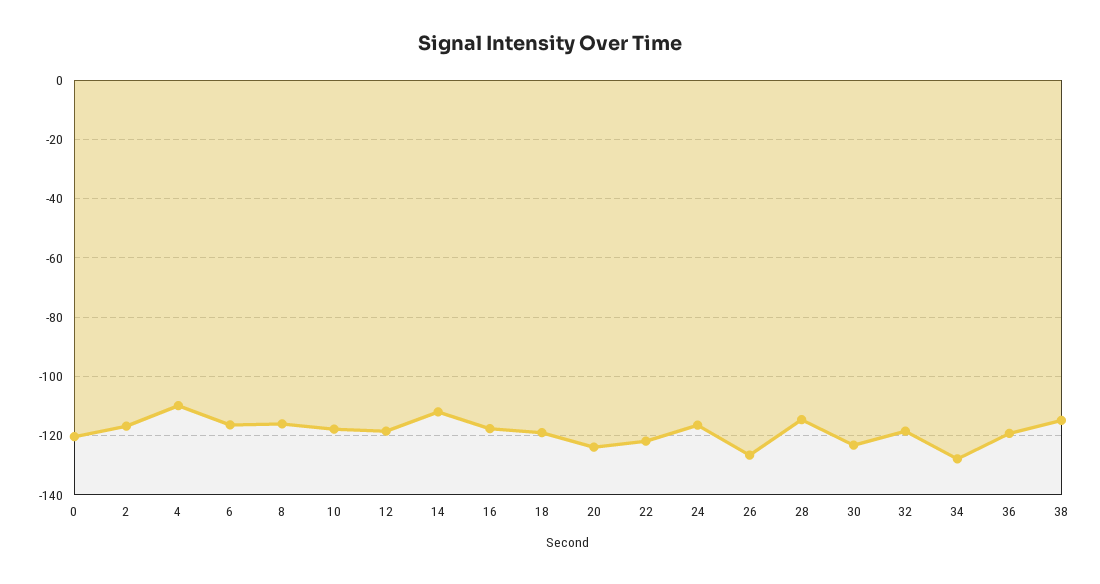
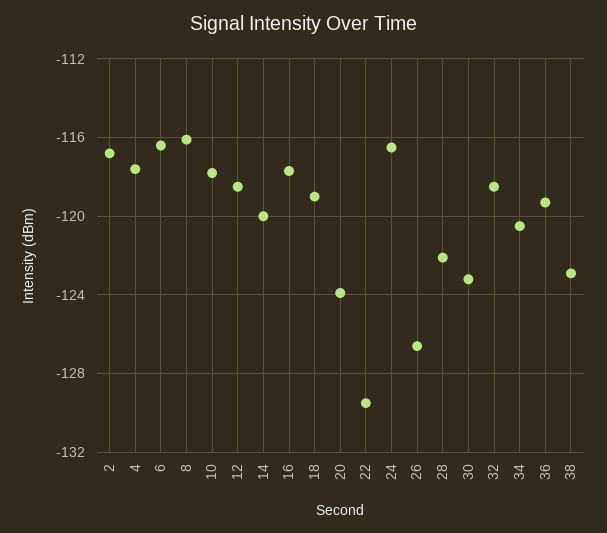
  {
-   "0": -120,
    "2": -117,
-   "4": -110,
+   "4": -117.5,
    "6": -116.5,
    "8": -116,
    "10": -118,
    "12": -118.5,
-   "14": -112.5,
+   "14": -120,
    "16": -117.5,
    "18": -119,
    "20": -124,
-   "22": -122.5,
+   "22": -129.5,
    "24": -116.5,
    "26": -126.5,
-   "28": -115,
+   "28": -122,
    "30": -123,
    "32": -118.5,
-   "34": -127.5,
+   "34": -120.5,
    "36": -119.5,
-   "38": -115
+   "38": -123
  }

